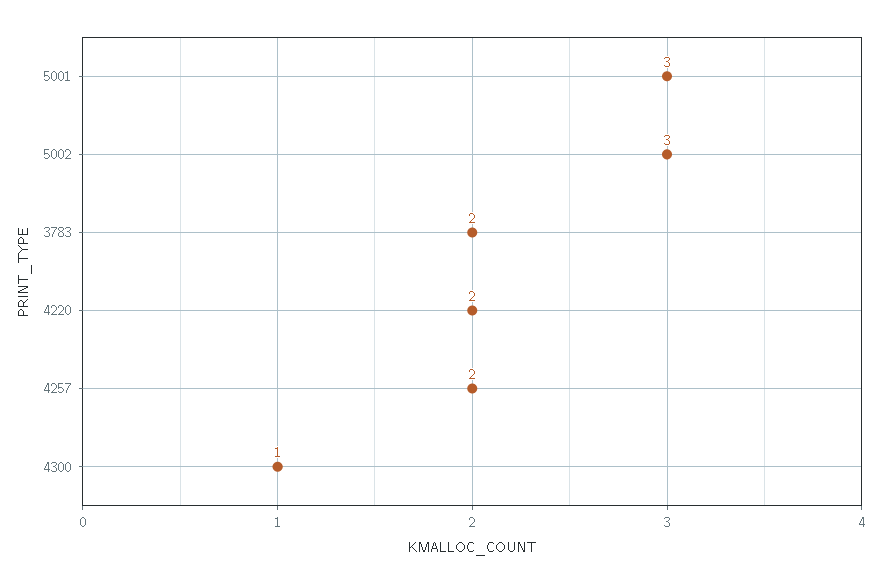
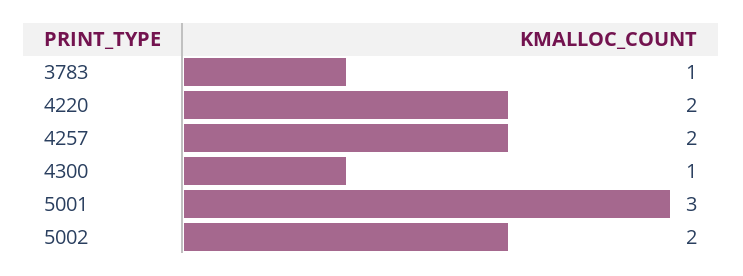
  {
    "5001": 3,
-   "5002": 3,
+   "5002": 2,
-   "3783": 2,
+   "3783": 1,
    "4220": 2,
    "4257": 2,
    "4300": 1
  }

